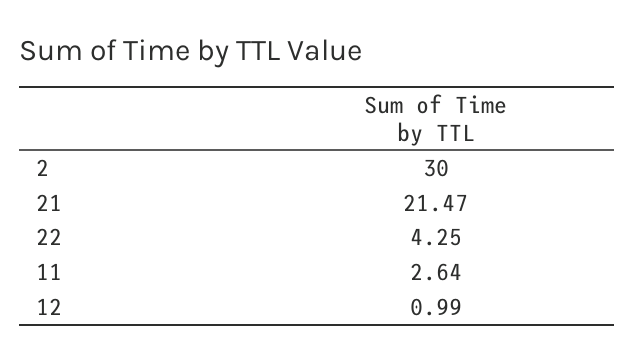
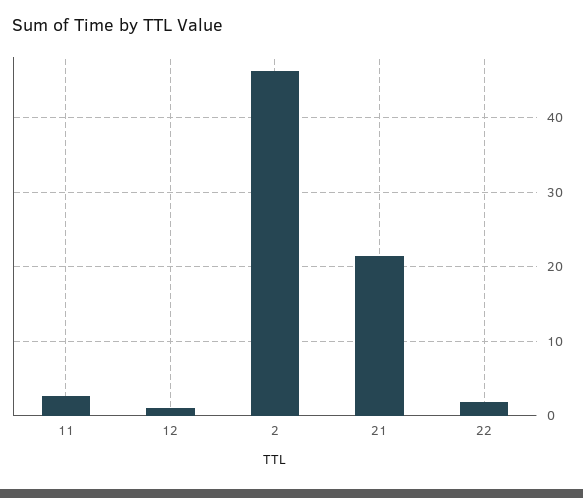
  {
-   "2": 30,
+   "2": 46,
    "21": 21.47,
-   "22": 4.25,
+   "22": 2,
    "11": 2.64,
    "12": 0.99
  }

